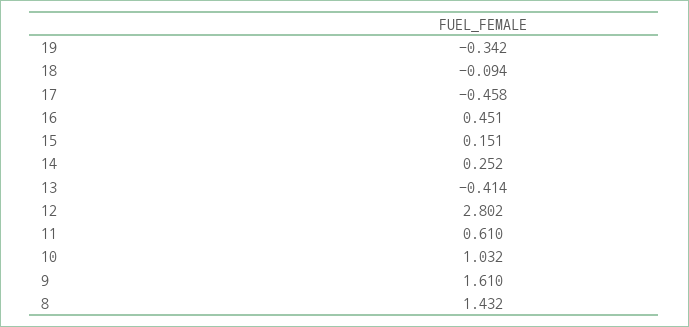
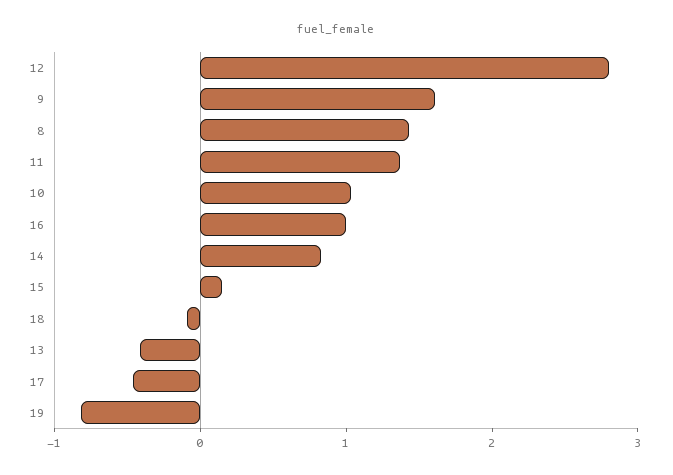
  {
-   "19": -0.342,
+   "19": -0.8,
    "18": -0.094,
    "17": -0.458,
-   "16": 0.451,
+   "16": 1,
    "15": 0.151,
-   "14": 0.252,
+   "14": 0.8,
    "13": -0.414,
    "12": 2.802,
-   "11": 0.61,
+   "11": 1.4,
    "10": 1.032,
    "9": 1.61,
    "8": 1.432
  }

